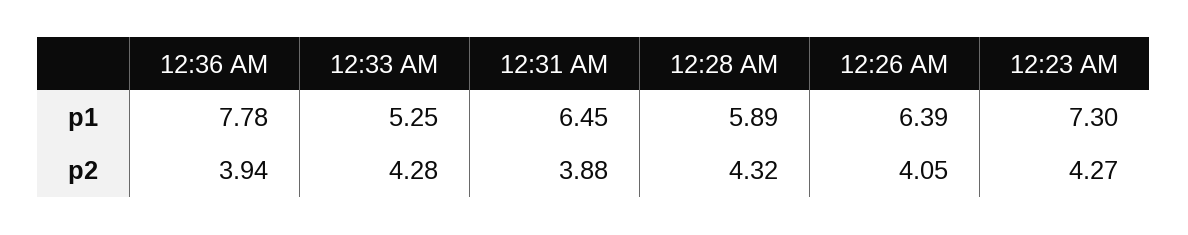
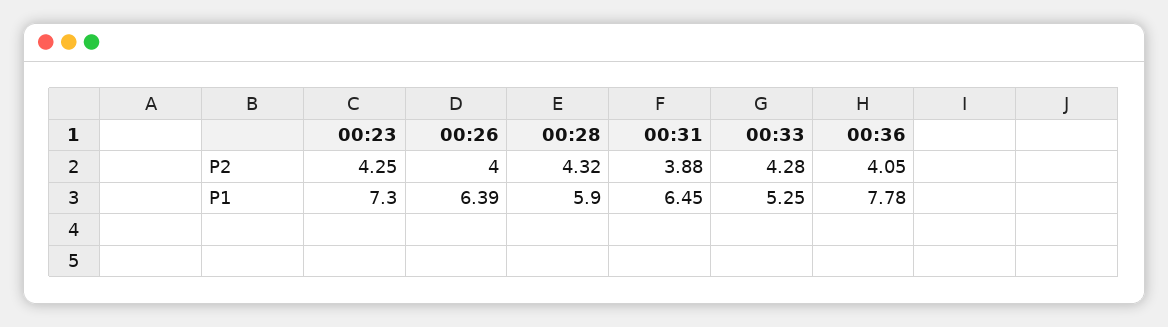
  {
    "12:36 AM": {
      "p1": 7.78,
-     "p2": 3.94
+     "p2": 4.05
    },
    "12:33 AM": {
      "p1": 5.25,
      "p2": 4.28
    },
    "12:31 AM": {
      "p1": 6.45,
      "p2": 3.88
    },
    "12:28 AM": {
-     "p1": 5.89,
+     "p1": 5.9,
      "p2": 4.32
    },
    "12:26 AM": {
      "p1": 6.39,
-     "p2": 4.05
+     "p2": 4
    },
    "12:23 AM": {
      "p1": 7.3,
-     "p2": 4.27
+     "p2": 4.25
    }
  }

